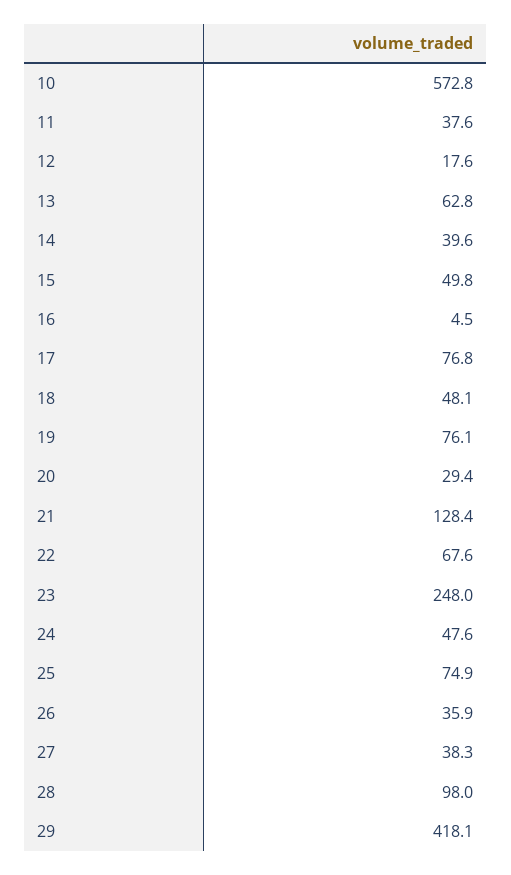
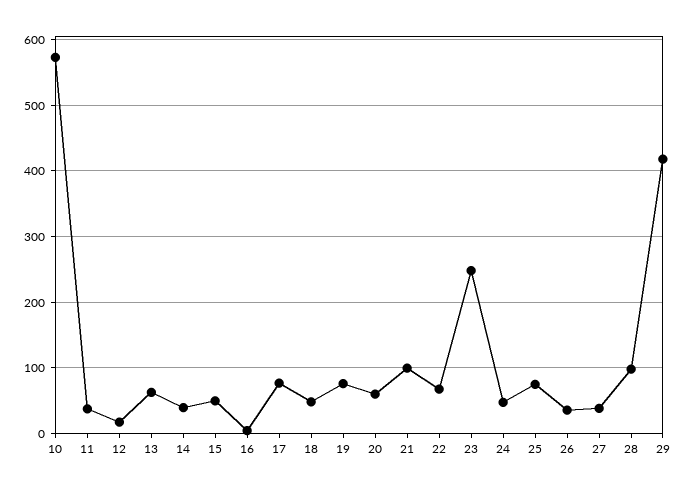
  {
    "10": 572.8,
    "11": 37.6,
    "12": 17.6,
    "13": 62.8,
    "14": 39.6,
    "15": 49.8,
    "16": 4.5,
    "17": 76.8,
    "18": 48.1,
    "19": 76.1,
-   "20": 29.4,
+   "20": 60,
-   "21": 128.4,
+   "21": 100,
    "22": 67.6,
    "23": 248,
    "24": 47.6,
    "25": 74.9,
    "26": 35.9,
    "27": 38.3,
    "28": 98,
    "29": 418.1
  }

